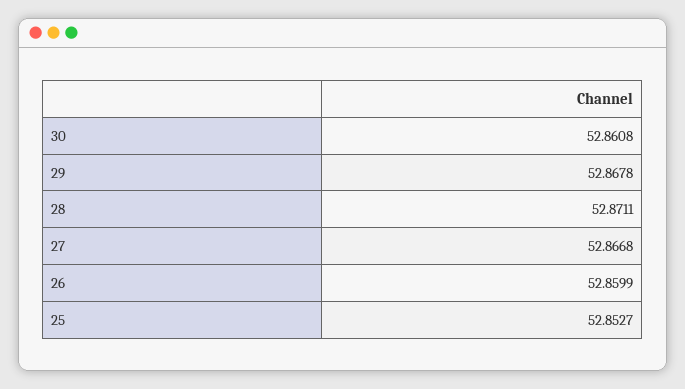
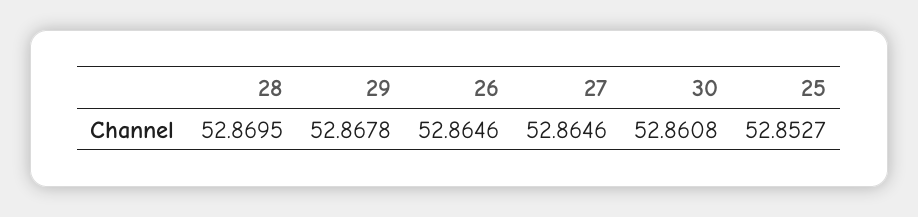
  {
    "30": 52.8608,
    "29": 52.8678,
-   "28": 52.8711,
+   "28": 52.8695,
-   "27": 52.8668,
+   "27": 52.8646,
-   "26": 52.8599,
+   "26": 52.8646,
    "25": 52.8527
  }

